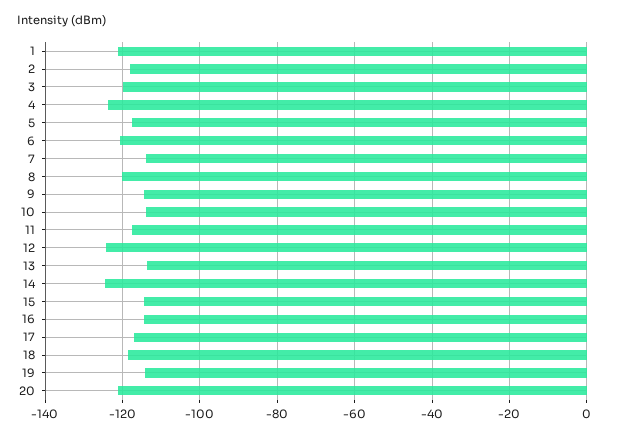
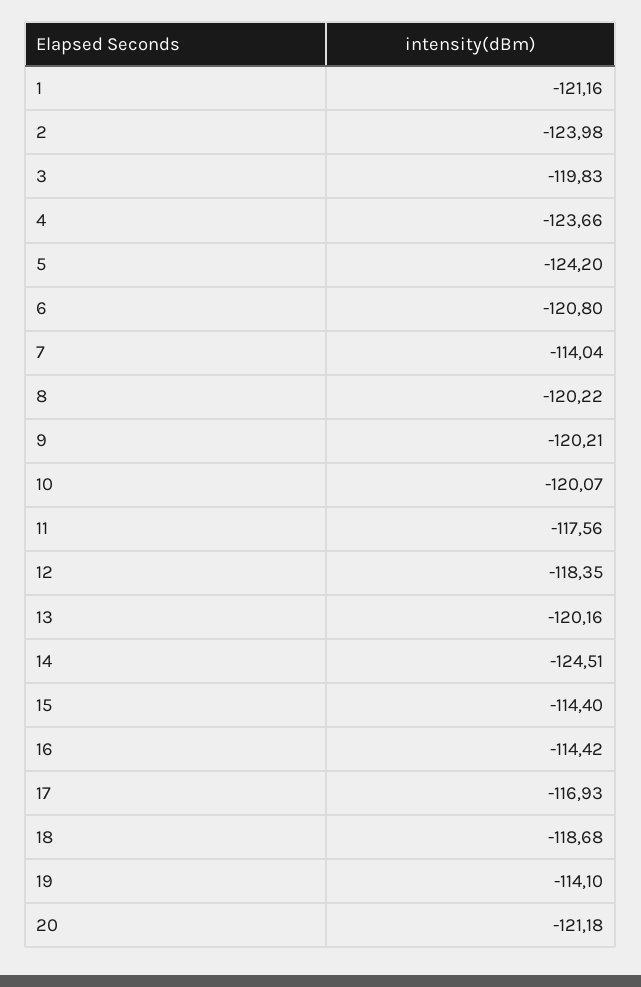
  {
    "1": -121.16,
-   "2": -118,
+   "2": -123.98,
    "3": -119.83,
    "4": -123.66,
-   "5": -118,
+   "5": -124.2,
    "6": -120.8,
    "7": -114.04,
    "8": -120.22,
-   "9": -114,
+   "9": -120.21,
-   "10": -114,
+   "10": -120.07,
    "11": -117.56,
-   "12": -124,
+   "12": -118.35,
-   "13": -114,
+   "13": -120.16,
    "14": -124.51,
    "15": -114.4,
    "16": -114.42,
    "17": -116.93,
    "18": -118.68,
    "19": -114.1,
    "20": -121.18
  }

